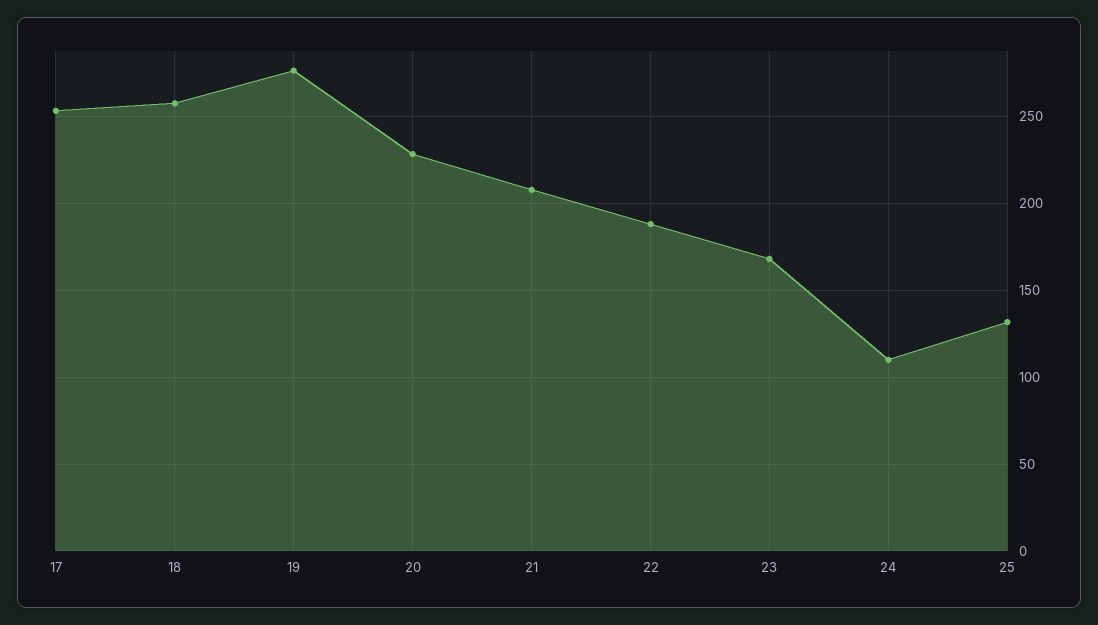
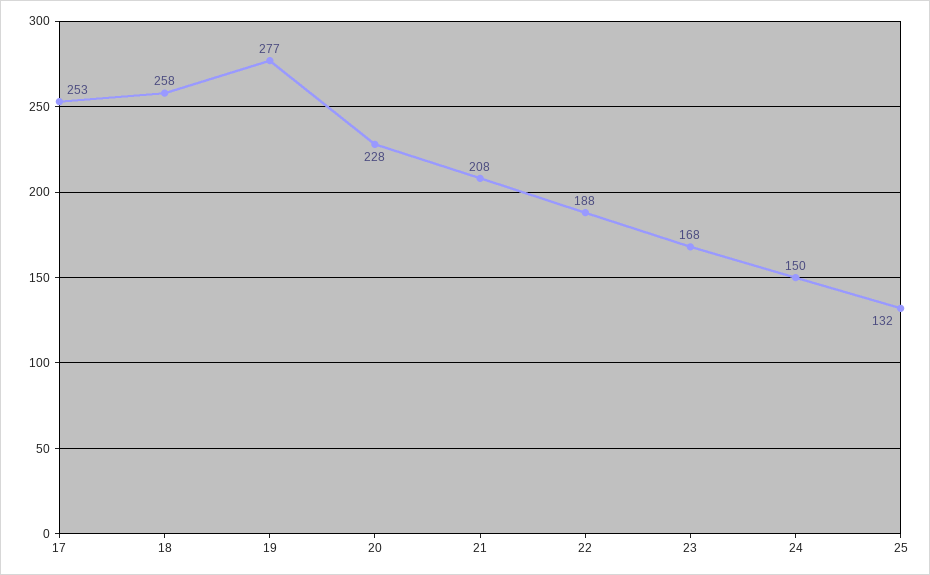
  {
    "17": 253,
    "18": 258,
    "19": 277,
    "20": 228,
    "21": 208,
    "22": 188,
    "23": 168,
-   "24": 110,
+   "24": 150,
    "25": 132
  }

